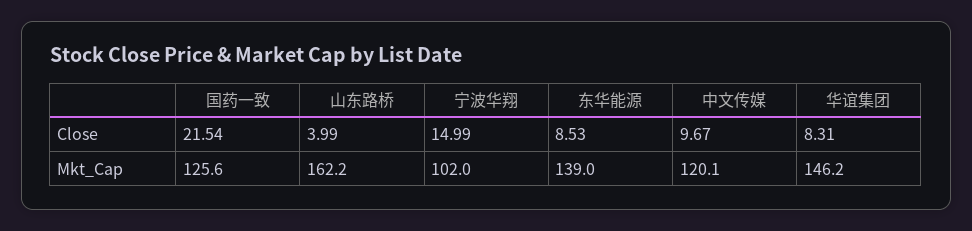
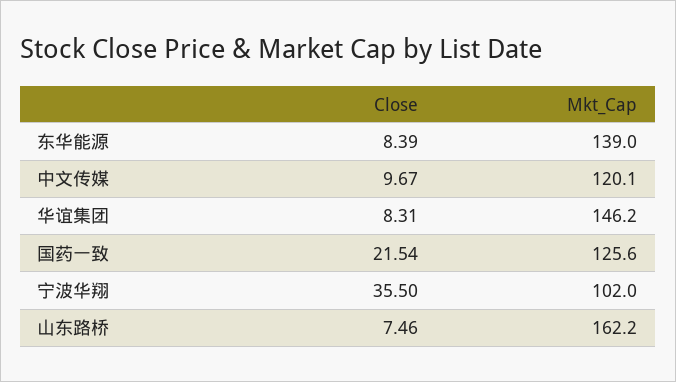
  {
    "国药一致": {
      "Close": 21.54,
      "Mkt_Cap": 125.6
    },
    "山东路桥": {
-     "Close": 3.99,
+     "Close": 7.46,
      "Mkt_Cap": 162.2
    },
    "宁波华翔": {
-     "Close": 14.99,
+     "Close": 35.5,
      "Mkt_Cap": 102
    },
    "东华能源": {
-     "Close": 8.53,
+     "Close": 8.39,
      "Mkt_Cap": 139
    },
    "中文传媒": {
      "Close": 9.67,
      "Mkt_Cap": 120.1
    },
    "华谊集团": {
      "Close": 8.31,
      "Mkt_Cap": 146.2
    }
  }

